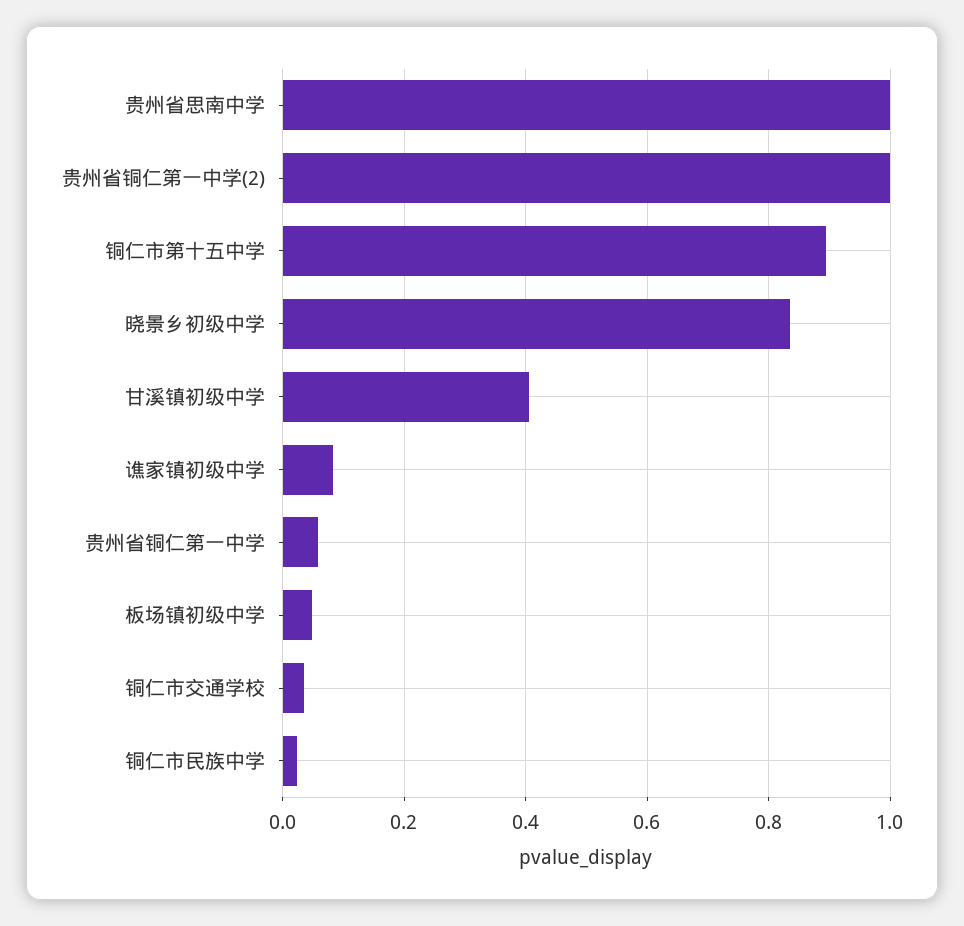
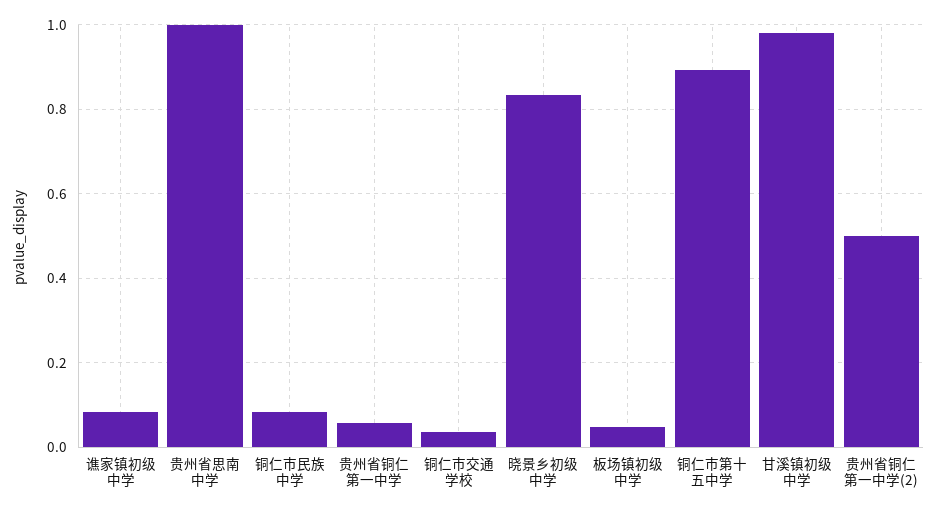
  {
    "贵州省思南中学": 1,
-   "贵州省铜仁第一中学(2)": 1,
+   "贵州省铜仁第一中学(2)": 0.5,
    "铜仁市第十五中学": 0.9,
    "晓景乡初级中学": 0.84,
-   "甘溪镇初级中学": 0.4,
+   "甘溪镇初级中学": 0.98,
    "谯家镇初级中学": 0.08,
    "贵州省铜仁第一中学": 0.06,
    "板场镇初级中学": 0.04,
    "铜仁市交通学校": 0.04,
-   "铜仁市民族中学": 0.02
+   "铜仁市民族中学": 0.08
  }

